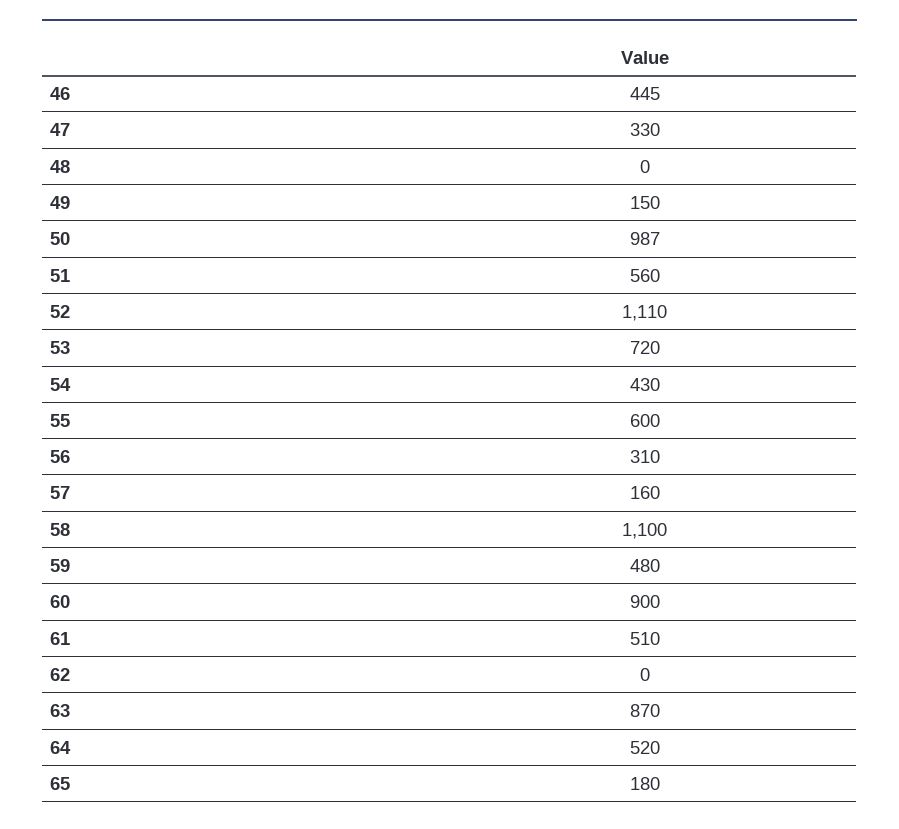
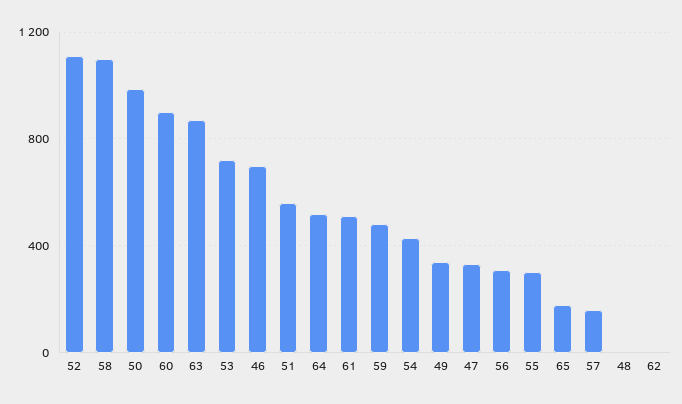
  {
-   "46": 445,
+   "46": 700,
    "47": 330,
    "48": 0,
-   "49": 150,
+   "49": 350,
    "50": 987,
    "51": 560,
    "52": 1110,
    "53": 720,
    "54": 430,
-   "55": 600,
+   "55": 300,
    "56": 310,
    "57": 160,
    "58": 1100,
    "59": 480,
    "60": 900,
    "61": 510,
    "62": 0,
    "63": 870,
    "64": 520,
    "65": 180
  }

